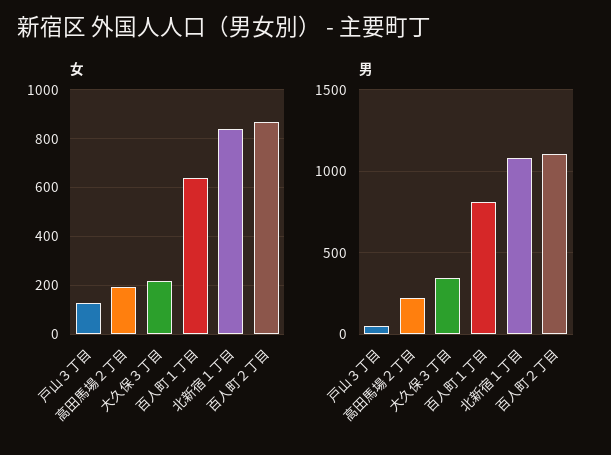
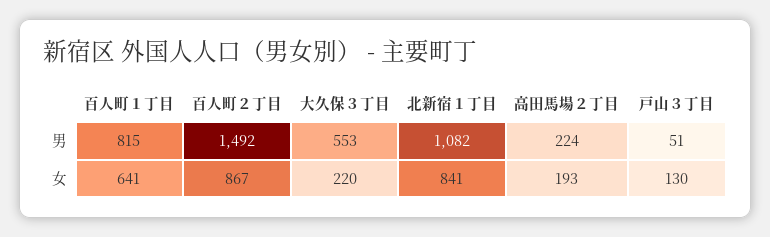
  {
    "女": {
      "戸山３丁目": 130,
      "高田馬場２丁目": 193,
      "大久保３丁目": 220,
      "百人町１丁目": 641,
      "北新宿１丁目": 841,
      "百人町２丁目": 867
    },
    "男": {
      "戸山３丁目": 51,
      "高田馬場２丁目": 224,
-     "大久保３丁目": 350,
+     "大久保３丁目": 553,
      "百人町１丁目": 815,
      "北新宿１丁目": 1082,
-     "百人町２丁目": 1100
+     "百人町２丁目": 1492
    }
  }

